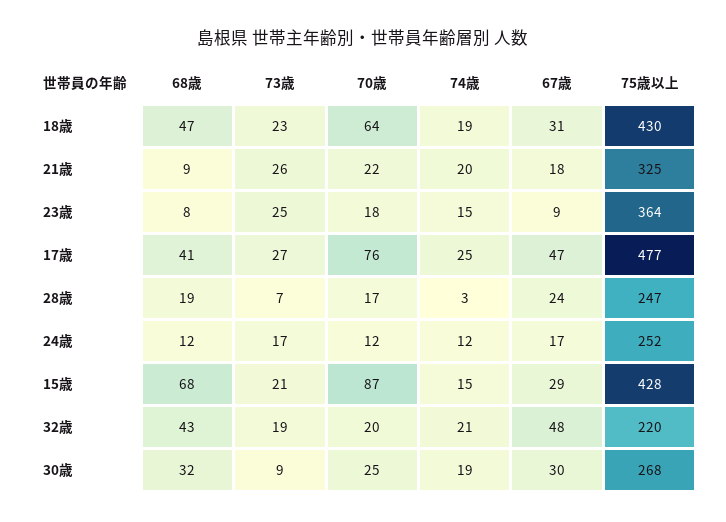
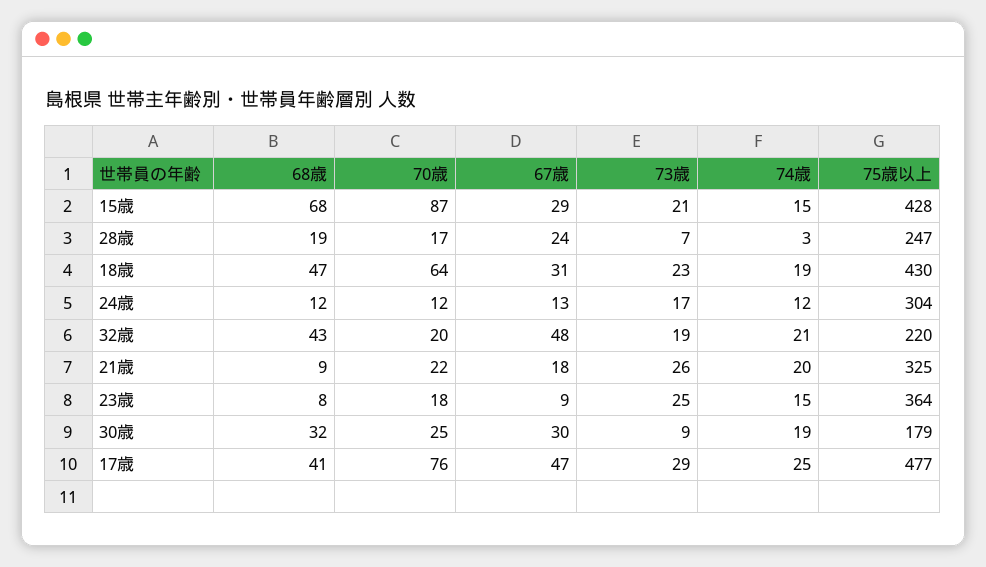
  {
    "68歳": {
      "18歳": 47,
      "21歳": 9,
      "23歳": 8,
      "17歳": 41,
      "28歳": 19,
      "24歳": 12,
      "15歳": 68,
      "32歳": 43,
      "30歳": 32
    },
    "73歳": {
      "18歳": 23,
      "21歳": 26,
      "23歳": 25,
-     "17歳": 27,
+     "17歳": 29,
      "28歳": 7,
      "24歳": 17,
      "15歳": 21,
      "32歳": 19,
      "30歳": 9
    },
    "70歳": {
      "18歳": 64,
      "21歳": 22,
      "23歳": 18,
      "17歳": 76,
      "28歳": 17,
      "24歳": 12,
      "15歳": 87,
      "32歳": 20,
      "30歳": 25
    },
    "74歳": {
      "18歳": 19,
      "21歳": 20,
      "23歳": 15,
      "17歳": 25,
      "28歳": 3,
      "24歳": 12,
      "15歳": 15,
      "32歳": 21,
      "30歳": 19
    },
    "67歳": {
      "18歳": 31,
      "21歳": 18,
      "23歳": 9,
      "17歳": 47,
      "28歳": 24,
-     "24歳": 17,
+     "24歳": 13,
      "15歳": 29,
      "32歳": 48,
      "30歳": 30
    },
    "75歳以上": {
      "18歳": 430,
      "21歳": 325,
      "23歳": 364,
      "17歳": 477,
      "28歳": 247,
-     "24歳": 252,
+     "24歳": 304,
      "15歳": 428,
      "32歳": 220,
-     "30歳": 268
+     "30歳": 179
    }
  }

